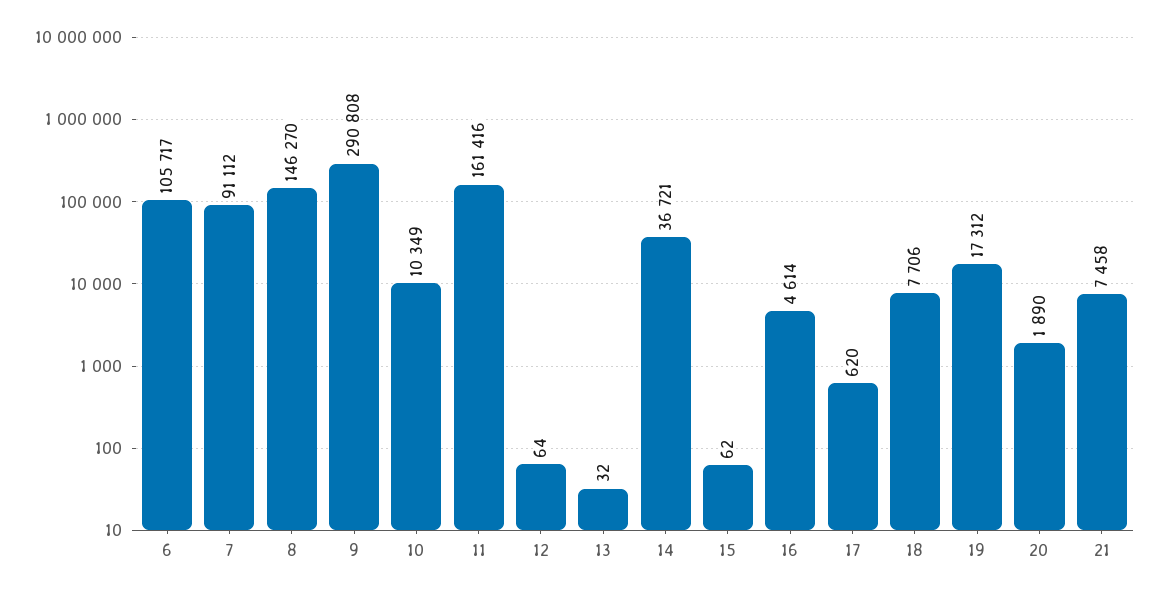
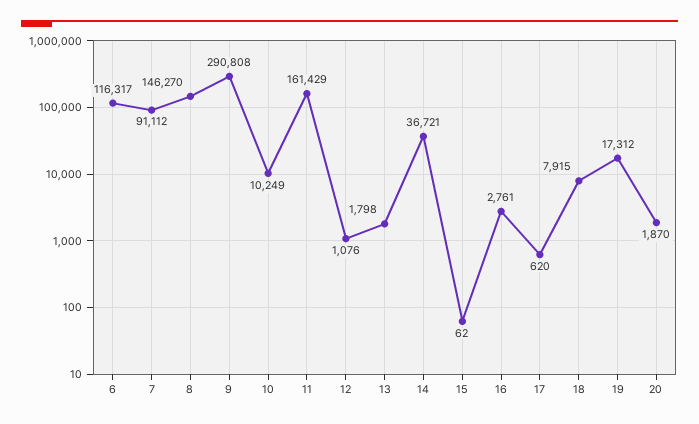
  {
-   "6": 105717,
+   "6": 116317,
    "7": 91112,
    "8": 146270,
    "9": 290808,
-   "10": 10349,
+   "10": 10249,
-   "11": 161416,
+   "11": 161429,
-   "12": 64,
+   "12": 1076,
-   "13": 32,
+   "13": 1798,
    "14": 36721,
    "15": 62,
-   "16": 4614,
+   "16": 2761,
    "17": 620,
-   "18": 7706,
+   "18": 7915,
    "19": 17312,
-   "20": 1890,
+   "20": 1870
-   "21": 7458
  }

